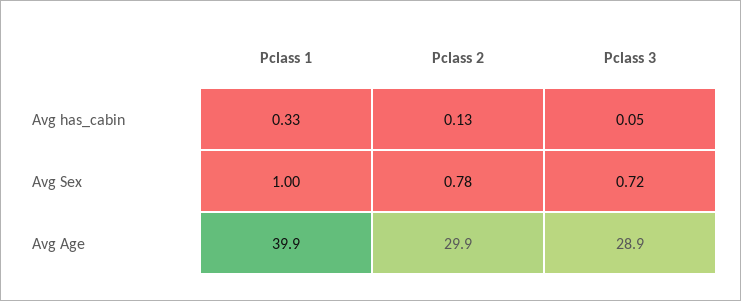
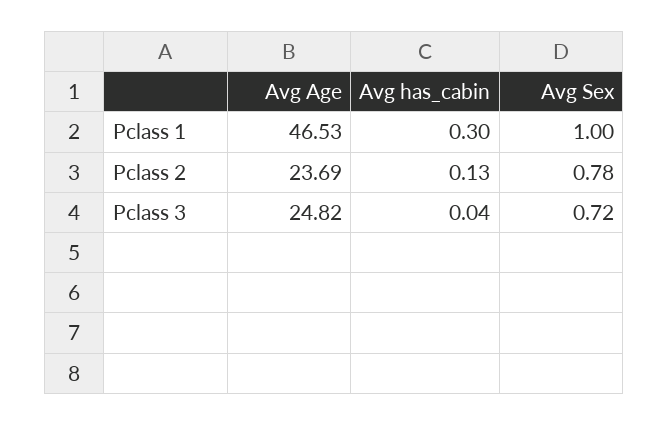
  {
    "Pclass 1": {
-     "Avg has_cabin": 0.33,
+     "Avg has_cabin": 0.3,
      "Avg Sex": 1,
-     "Avg Age": 39.9
+     "Avg Age": 46.53
    },
    "Pclass 2": {
      "Avg has_cabin": 0.13,
      "Avg Sex": 0.78,
-     "Avg Age": 29.9
+     "Avg Age": 23.69
    },
    "Pclass 3": {
-     "Avg has_cabin": 0.05,
+     "Avg has_cabin": 0.04,
      "Avg Sex": 0.72,
-     "Avg Age": 28.9
+     "Avg Age": 24.82
    }
  }

